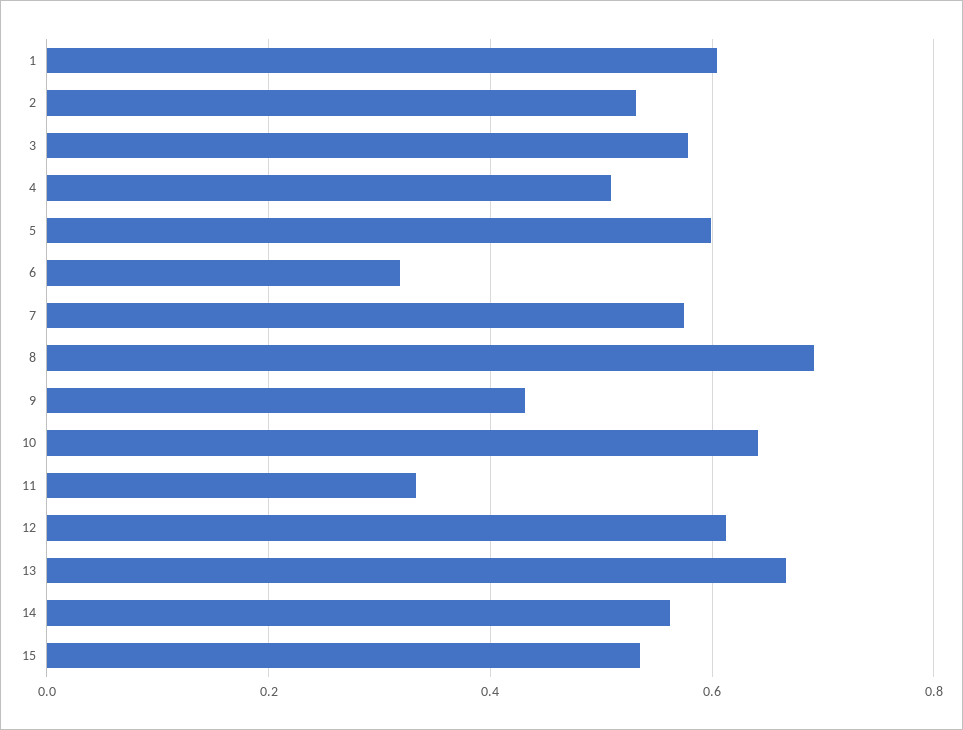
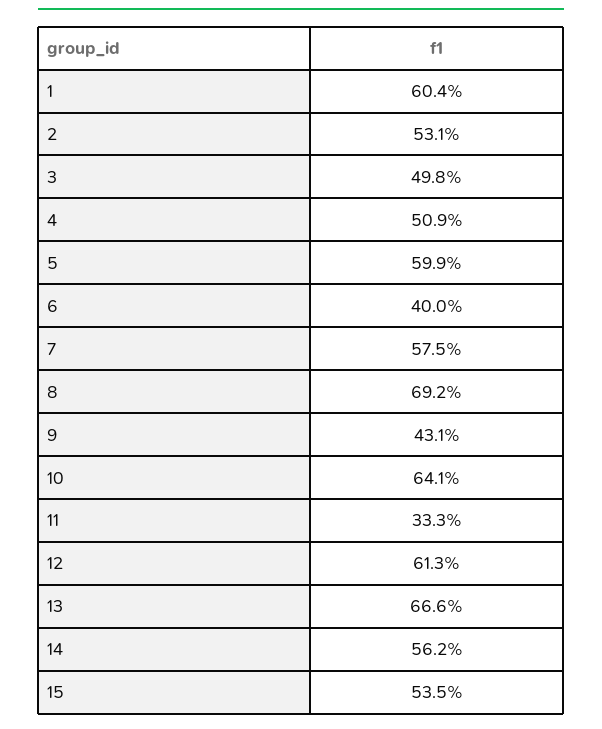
  {
    "1": 0.604,
    "2": 0.531,
-   "3": 0.58,
+   "3": 0.498,
    "4": 0.509,
    "5": 0.599,
-   "6": 0.32,
+   "6": 0.4,
    "7": 0.575,
    "8": 0.692,
    "9": 0.431,
    "10": 0.641,
    "11": 0.333,
    "12": 0.613,
    "13": 0.666,
    "14": 0.562,
    "15": 0.535
  }

